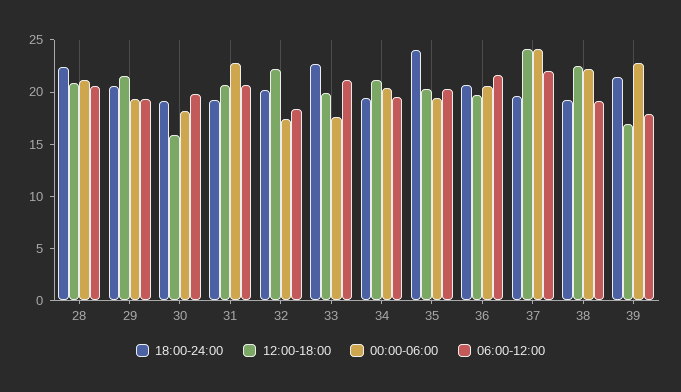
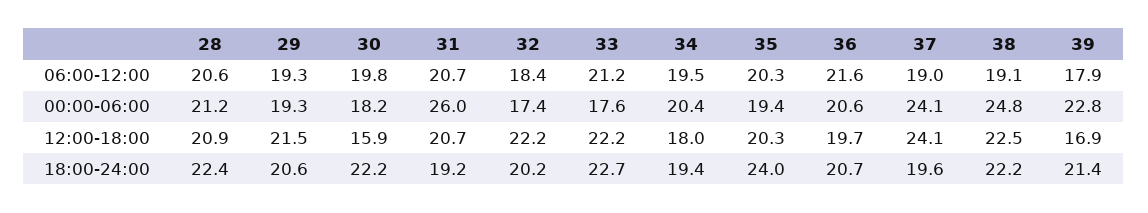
  {
    "18:00-24:00": {
      "28": 22.4,
      "29": 20.6,
-     "30": 19,
+     "30": 22.2,
      "31": 19.2,
      "32": 20.2,
      "33": 22.7,
      "34": 19.4,
      "35": 24,
      "36": 20.7,
      "37": 19.6,
-     "38": 19,
+     "38": 22.2,
      "39": 21.4
    },
    "12:00-18:00": {
      "28": 20.9,
      "29": 21.5,
      "30": 15.9,
      "31": 20.7,
      "32": 22.2,
-     "33": 20,
+     "33": 22.2,
-     "34": 21,
+     "34": 18,
      "35": 20.3,
      "36": 19.7,
      "37": 24.1,
      "38": 22.5,
      "39": 16.9
    },
    "00:00-06:00": {
      "28": 21.2,
      "29": 19.3,
      "30": 18.2,
-     "31": 23,
+     "31": 26,
      "32": 17.4,
      "33": 17.6,
      "34": 20.4,
      "35": 19.4,
      "36": 20.6,
      "37": 24.1,
-     "38": 22,
+     "38": 24.8,
      "39": 22.8
    },
    "06:00-12:00": {
      "28": 20.6,
      "29": 19.3,
      "30": 19.8,
      "31": 20.7,
      "32": 18.4,
      "33": 21.2,
      "34": 19.5,
      "35": 20.3,
      "36": 21.6,
-     "37": 22,
+     "37": 19,
      "38": 19.1,
      "39": 17.9
    }
  }

